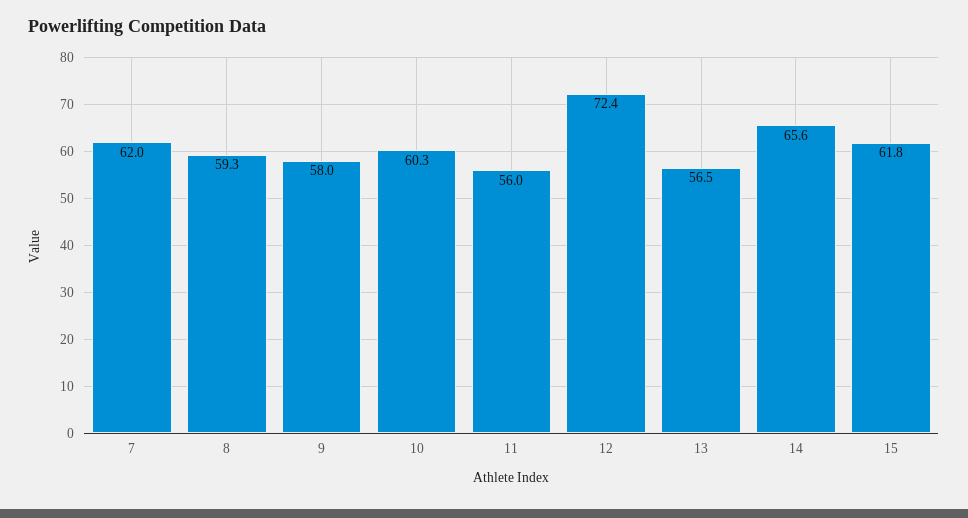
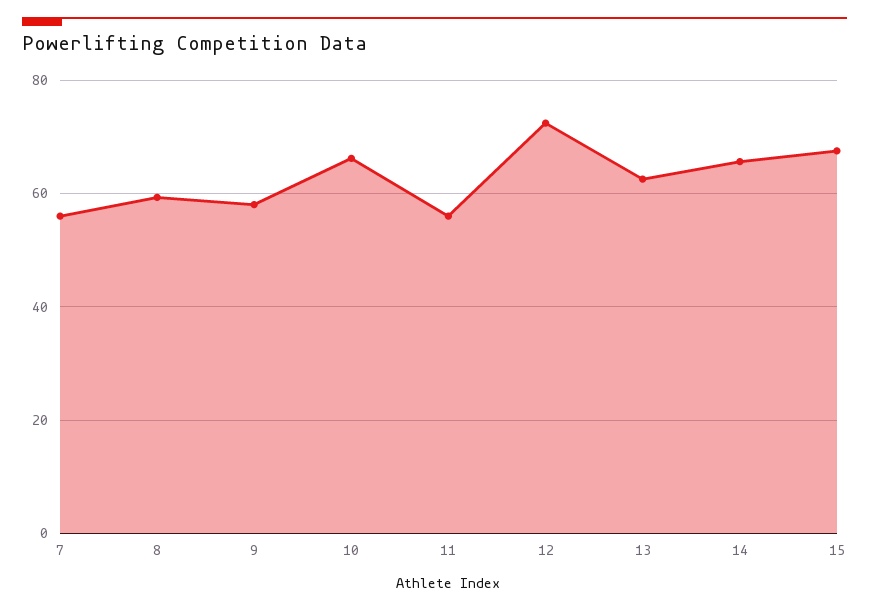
  {
-   "7": 62,
+   "7": 56,
    "8": 59.3,
    "9": 58,
-   "10": 60.3,
+   "10": 66,
    "11": 56,
    "12": 72.4,
-   "13": 56.5,
+   "13": 62,
    "14": 65.6,
-   "15": 61.8
+   "15": 68
  }

